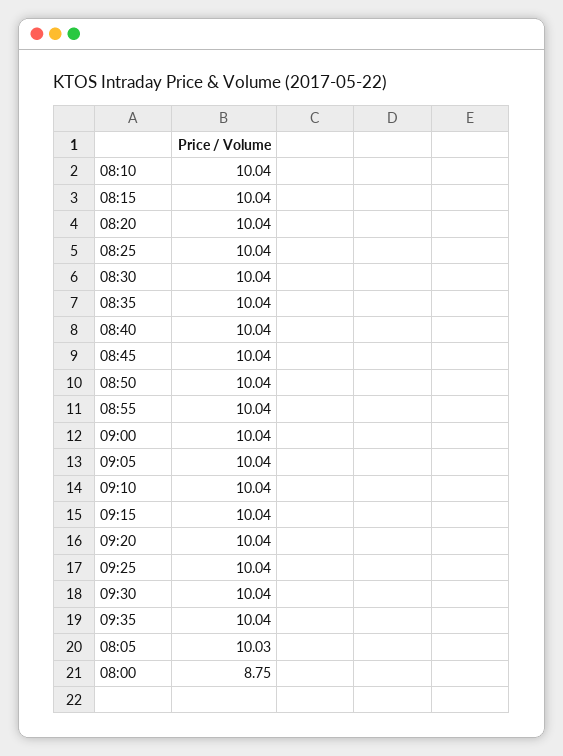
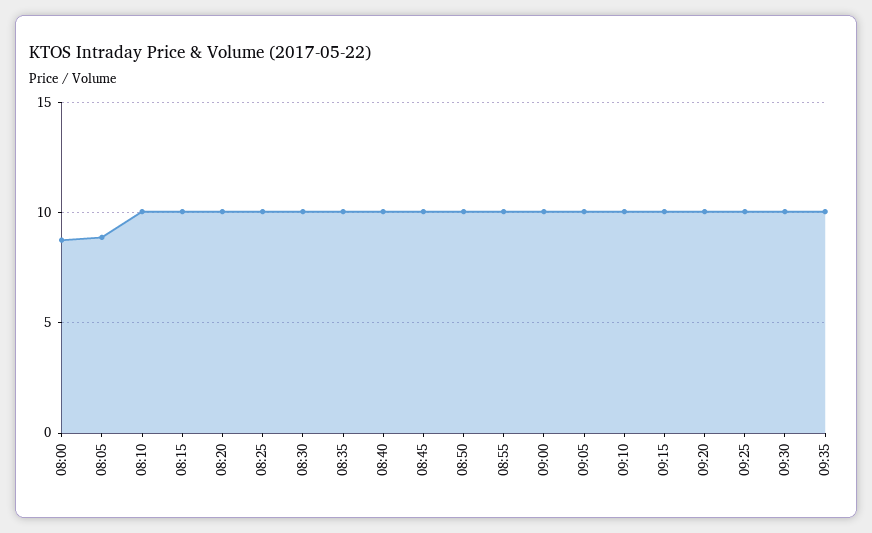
  {
    "08:10": 10.04,
    "08:15": 10.04,
    "08:20": 10.04,
    "08:25": 10.04,
    "08:30": 10.04,
    "08:35": 10.04,
    "08:40": 10.04,
    "08:45": 10.04,
    "08:50": 10.04,
    "08:55": 10.04,
    "09:00": 10.04,
    "09:05": 10.04,
    "09:10": 10.04,
    "09:15": 10.04,
    "09:20": 10.04,
    "09:25": 10.04,
    "09:30": 10.04,
    "09:35": 10.04,
-   "08:05": 10.03,
+   "08:05": 9,
    "08:00": 8.75
  }

